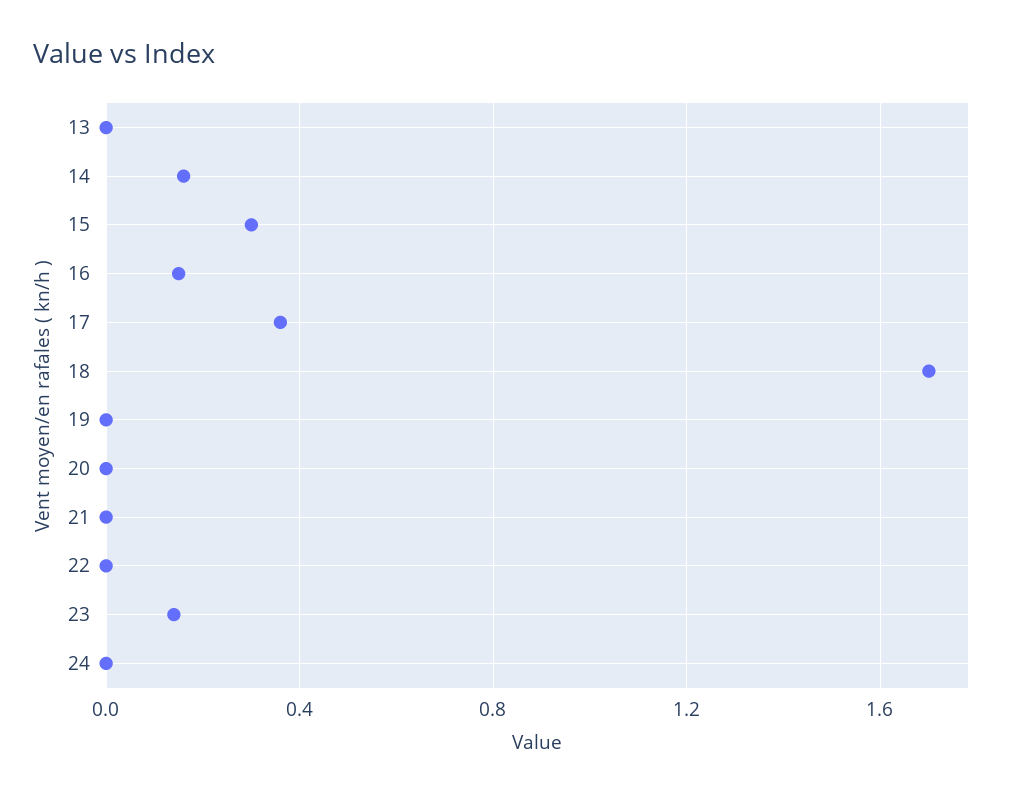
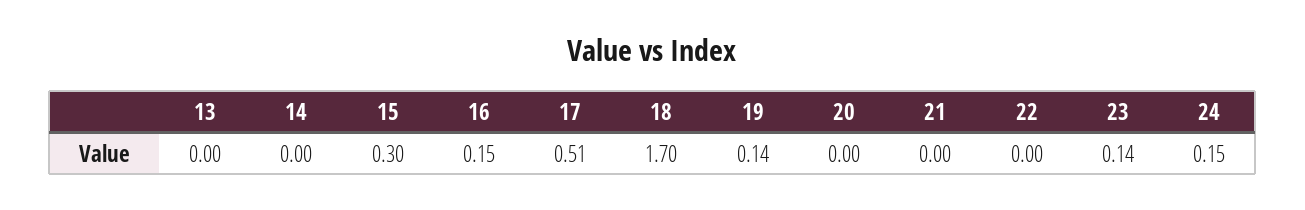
  {
    "13": 0,
-   "14": 0.15,
+   "14": 0,
    "15": 0.3,
    "16": 0.15,
-   "17": 0.35,
+   "17": 0.51,
    "18": 1.7,
-   "19": 0,
+   "19": 0.14,
    "20": 0,
    "21": 0,
    "22": 0,
    "23": 0.14,
-   "24": 0
+   "24": 0.15
  }

